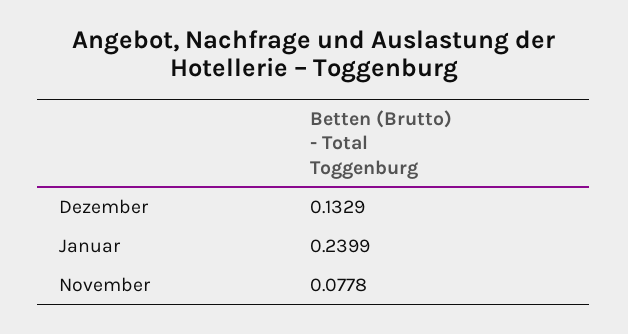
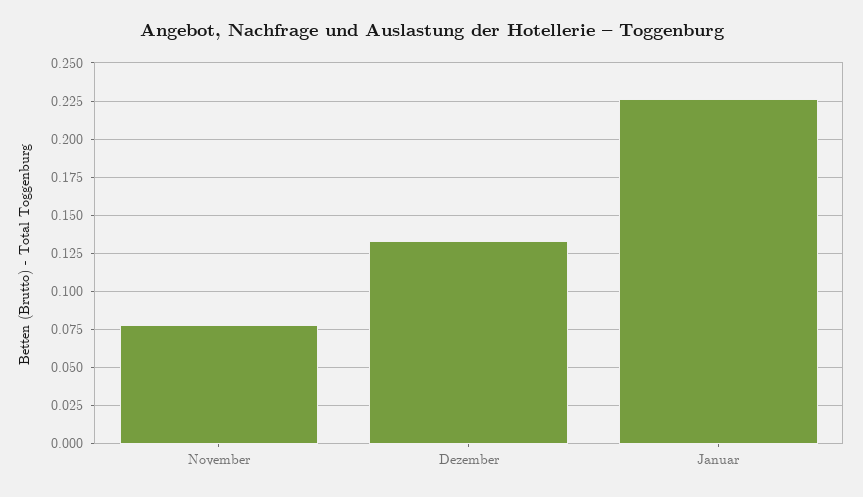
  {
    "Dezember": 0.1329,
-   "Januar": 0.2399,
+   "Januar": 0.225,
    "November": 0.0778
  }

